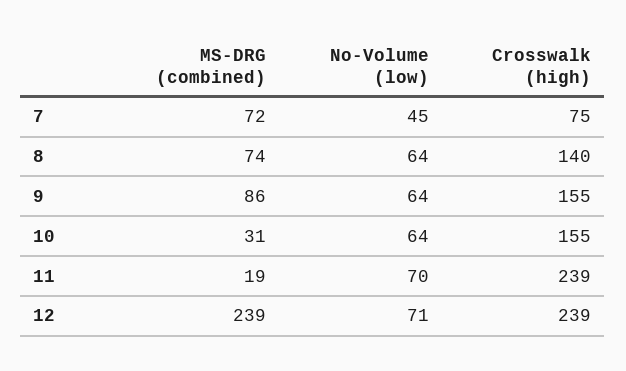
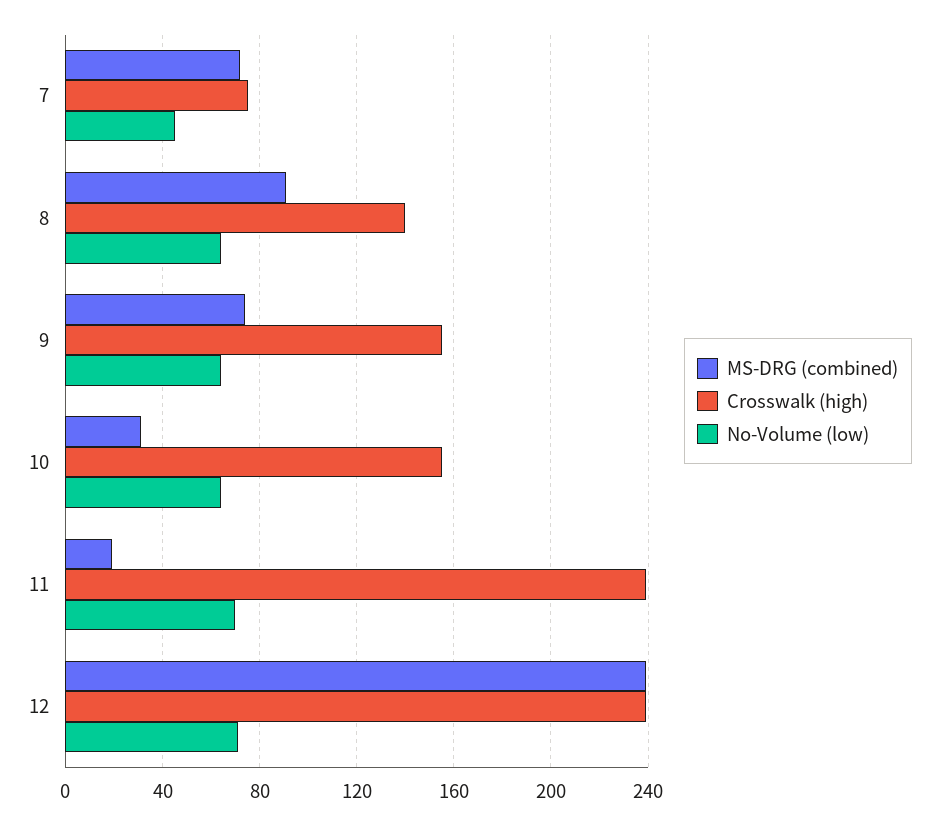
  {
    "MS-DRG (combined)": {
      "7": 72,
-     "8": 74,
+     "8": 90,
-     "9": 86,
+     "9": 75,
      "10": 31,
      "11": 19,
      "12": 239
    },
    "No-Volume (low)": {
      "7": 45,
      "8": 64,
      "9": 64,
      "10": 64,
      "11": 70,
      "12": 71
    },
    "Crosswalk (high)": {
      "7": 75,
      "8": 140,
      "9": 155,
      "10": 155,
      "11": 239,
      "12": 239
    }
  }

